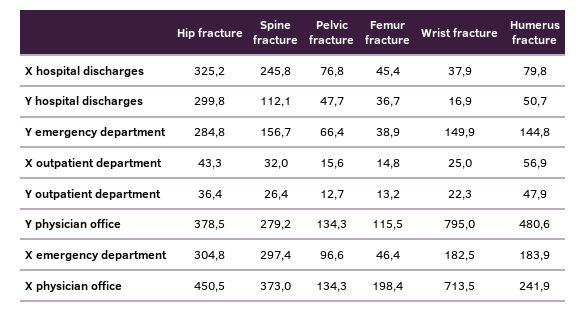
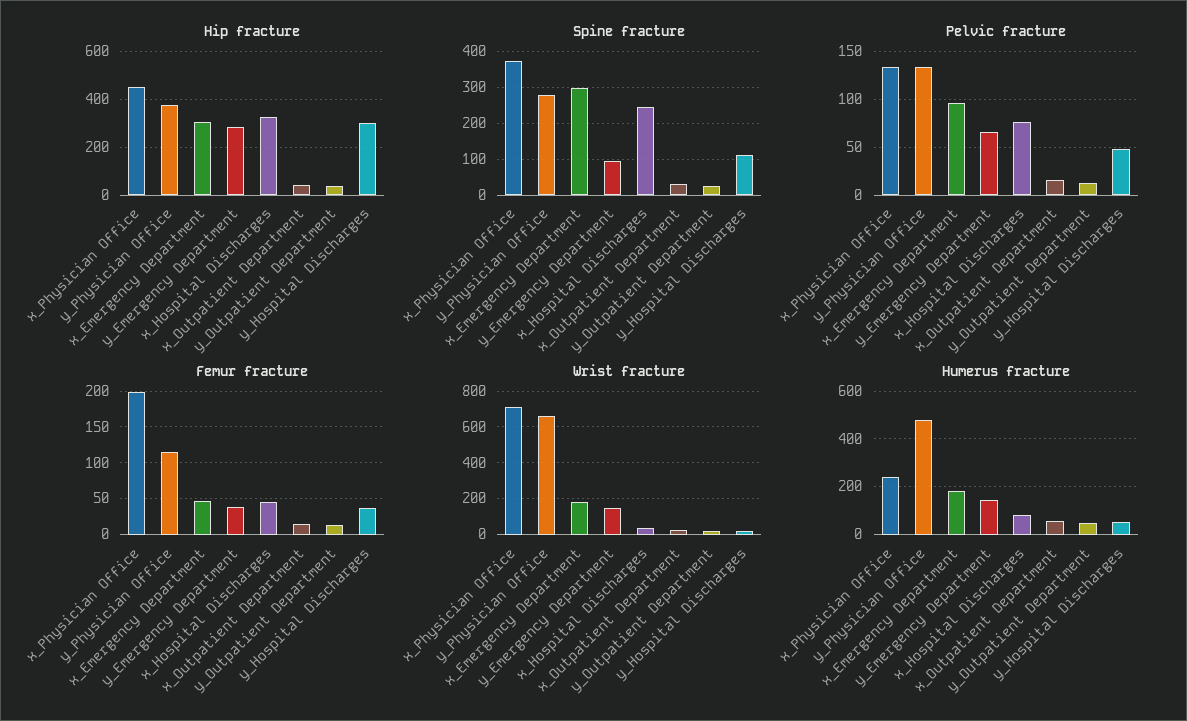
  {
    "Hip fracture": {
      "X hospital discharges": 325.2,
      "Y hospital discharges": 299.8,
      "Y emergency department": 284.8,
      "X outpatient department": 43.3,
      "Y outpatient department": 36.4,
      "Y physician office": 378.5,
      "X emergency department": 304.8,
      "X physician office": 450.5
    },
    "Spine fracture": {
      "X hospital discharges": 245.8,
      "Y hospital discharges": 112.1,
-     "Y emergency department": 156.7,
+     "Y emergency department": 100,
      "X outpatient department": 32,
      "Y outpatient department": 26.4,
      "Y physician office": 279.2,
      "X emergency department": 297.4,
      "X physician office": 373
    },
    "Pelvic fracture": {
      "X hospital discharges": 76.8,
      "Y hospital discharges": 47.7,
      "Y emergency department": 66.4,
      "X outpatient department": 15.6,
      "Y outpatient department": 12.7,
      "Y physician office": 134.3,
      "X emergency department": 96.6,
      "X physician office": 134.3
    },
    "Femur fracture": {
      "X hospital discharges": 45.4,
      "Y hospital discharges": 36.7,
      "Y emergency department": 38.9,
      "X outpatient department": 14.8,
      "Y outpatient department": 13.2,
      "Y physician office": 115.5,
      "X emergency department": 46.4,
      "X physician office": 198.4
    },
    "Wrist fracture": {
      "X hospital discharges": 37.9,
      "Y hospital discharges": 16.9,
      "Y emergency department": 149.9,
      "X outpatient department": 25,
      "Y outpatient department": 22.3,
-     "Y physician office": 795,
+     "Y physician office": 650,
      "X emergency department": 182.5,
      "X physician office": 713.5
    },
    "Humerus fracture": {
      "X hospital discharges": 79.8,
      "Y hospital discharges": 50.7,
      "Y emergency department": 144.8,
      "X outpatient department": 56.9,
      "Y outpatient department": 47.9,
      "Y physician office": 480.6,
      "X emergency department": 183.9,
      "X physician office": 241.9
    }
  }

